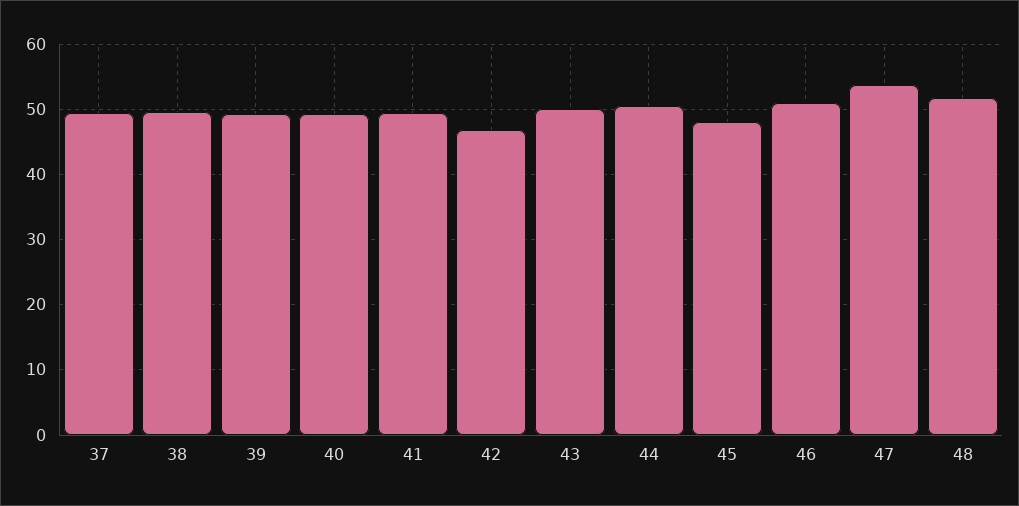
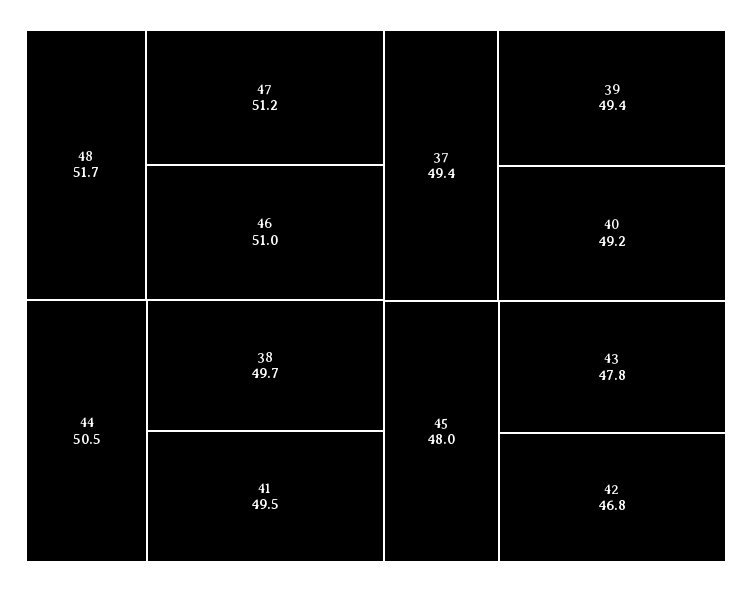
  {
    "37": 49.4,
    "38": 49.7,
    "39": 49.4,
    "40": 49.2,
    "41": 49.5,
    "42": 46.8,
-   "43": 50,
+   "43": 47.8,
    "44": 50.5,
    "45": 48,
    "46": 51,
-   "47": 54,
+   "47": 51.2,
    "48": 51.7
  }

